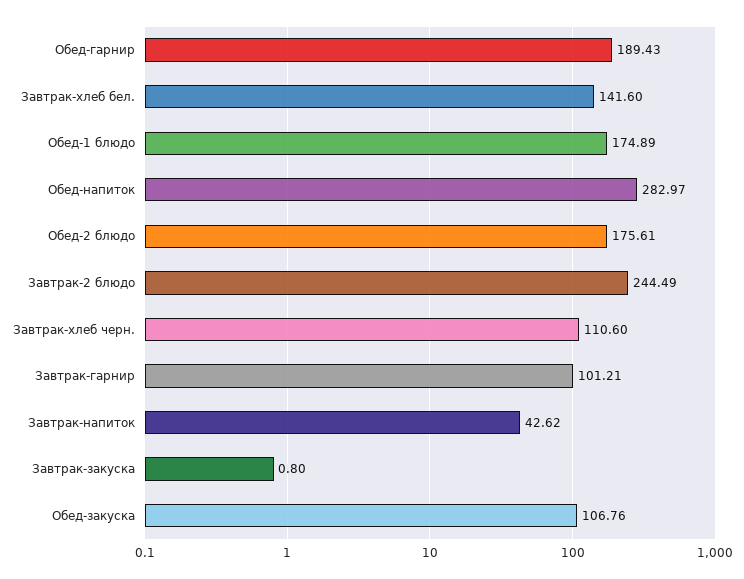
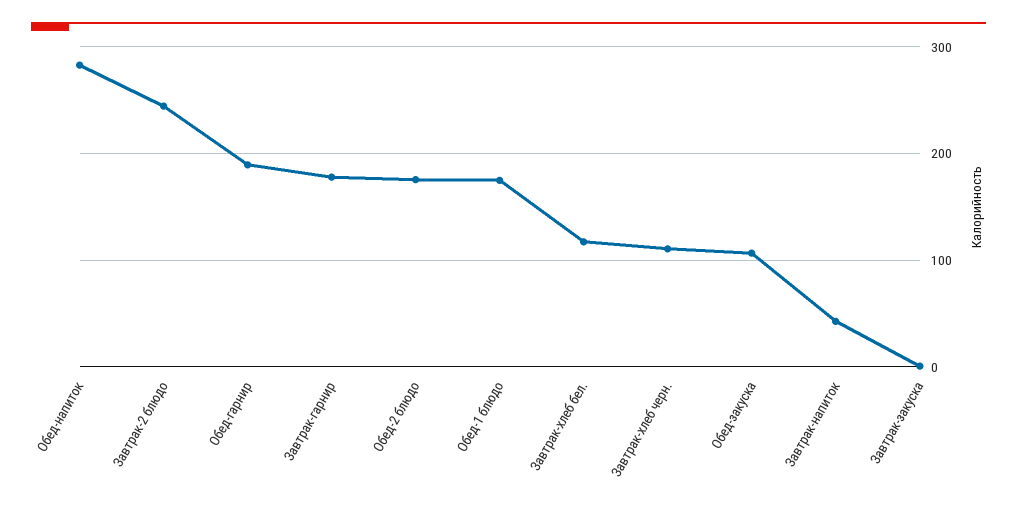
  {
    "Обед-гарнир": 189.43,
-   "Завтрак-хлеб бел.": 141.6,
+   "Завтрак-хлеб бел.": 120,
    "Обед-1 блюдо": 174.89,
    "Обед-напиток": 282.97,
    "Обед-2 блюдо": 175.61,
    "Завтрак-2 блюдо": 244.49,
    "Завтрак-хлеб черн.": 110.6,
-   "Завтрак-гарнир": 101.21,
+   "Завтрак-гарнир": 180,
    "Завтрак-напиток": 42.62,
    "Завтрак-закуска": 0.8,
    "Обед-закуска": 106.76
  }

